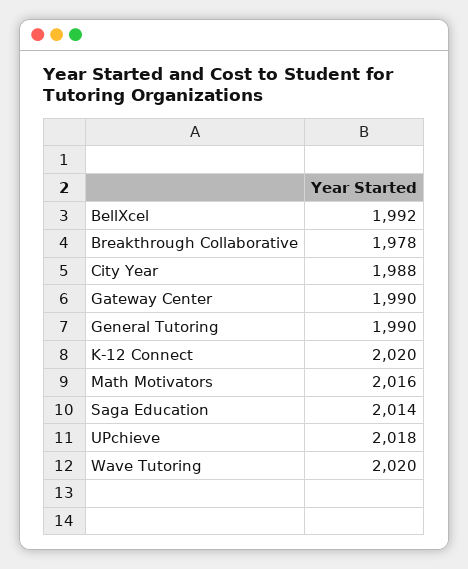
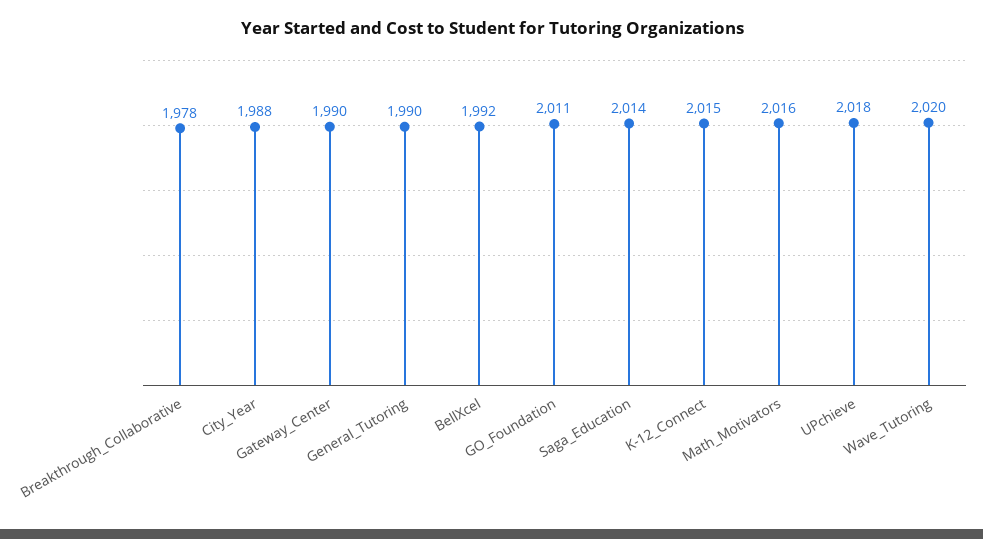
  {
    "BellXcel": 1992,
    "Breakthrough Collaborative": 1978,
    "City Year": 1988,
    "Gateway Center": 1990,
    "General Tutoring": 1990,
-   "K-12 Connect": 2020,
+   "K-12 Connect": 2015,
    "Math Motivators": 2016,
    "Saga Education": 2014,
    "UPchieve": 2018,
-   "Wave Tutoring": 2020
+   "Wave Tutoring": 2020,
+   "GO_Foundation": 2011
  }

